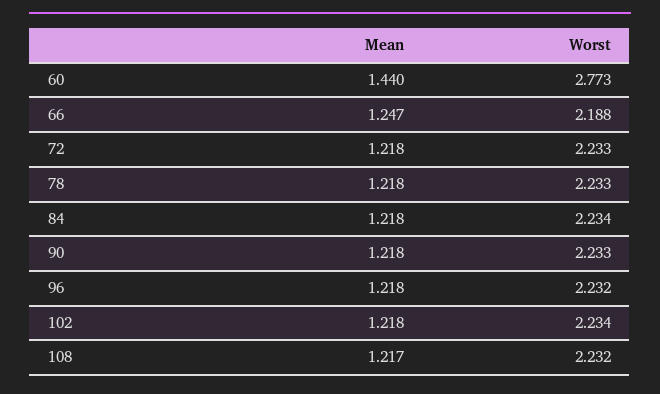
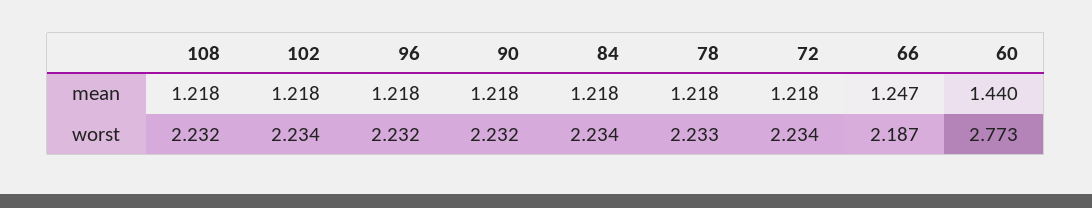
  {
    "Mean": {
      "60": 1.44,
      "66": 1.247,
      "72": 1.218,
      "78": 1.218,
      "84": 1.218,
      "90": 1.218,
      "96": 1.218,
      "102": 1.218,
-     "108": 1.217
+     "108": 1.218
    },
    "Worst": {
      "60": 2.773,
-     "66": 2.188,
+     "66": 2.187,
-     "72": 2.233,
+     "72": 2.234,
      "78": 2.233,
      "84": 2.234,
-     "90": 2.233,
+     "90": 2.232,
      "96": 2.232,
      "102": 2.234,
      "108": 2.232
    }
  }

